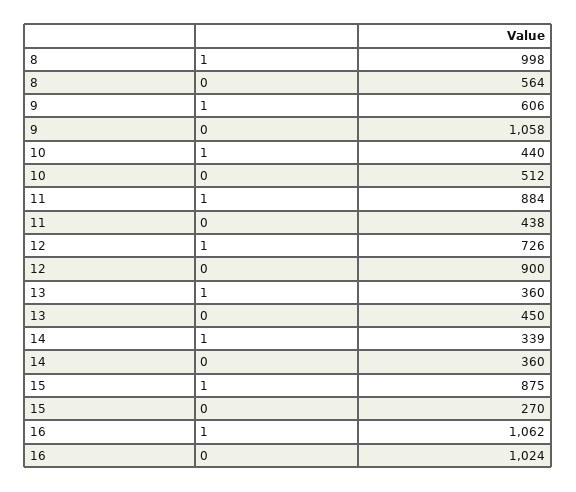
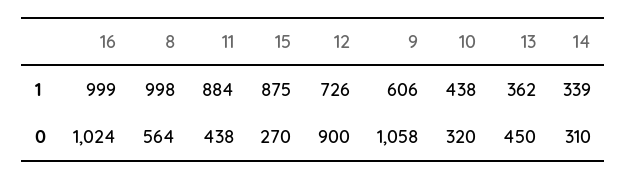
  {
    "8": {
      "1": 998,
      "0": 564
    },
    "9": {
      "1": 606,
      "0": 1058
    },
    "10": {
-     "1": 440,
+     "1": 438,
-     "0": 512
+     "0": 320
    },
    "11": {
      "1": 884,
      "0": 438
    },
    "12": {
      "1": 726,
      "0": 900
    },
    "13": {
-     "1": 360,
+     "1": 362,
      "0": 450
    },
    "14": {
      "1": 339,
-     "0": 360
+     "0": 310
    },
    "15": {
      "1": 875,
      "0": 270
    },
    "16": {
-     "1": 1062,
+     "1": 999,
      "0": 1024
    }
  }

